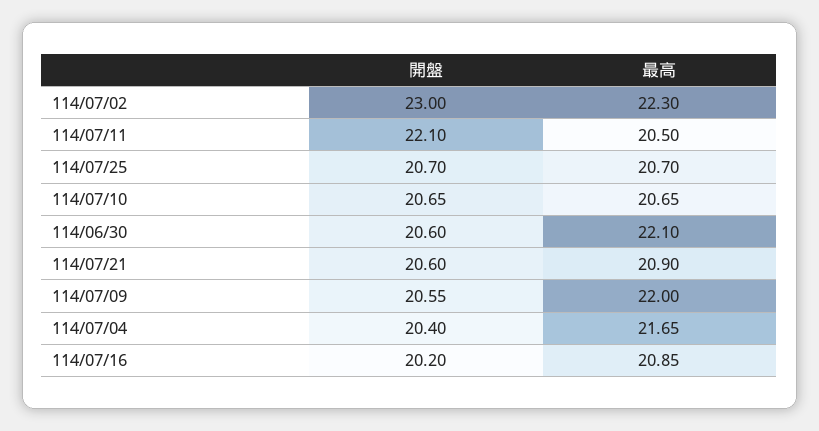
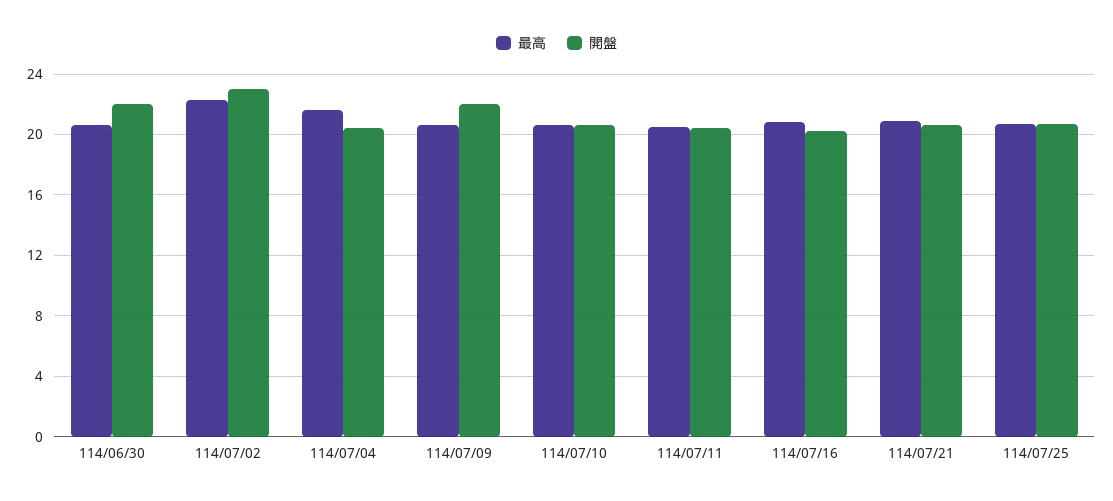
  {
    "開盤": {
      "114/07/02": 23,
-     "114/07/11": 22.1,
+     "114/07/11": 20.5,
      "114/07/25": 20.7,
      "114/07/10": 20.65,
-     "114/06/30": 20.6,
+     "114/06/30": 22,
      "114/07/21": 20.6,
-     "114/07/09": 20.55,
+     "114/07/09": 22,
      "114/07/04": 20.4,
      "114/07/16": 20.2
    },
    "最高": {
      "114/07/02": 22.3,
      "114/07/11": 20.5,
      "114/07/25": 20.7,
      "114/07/10": 20.65,
-     "114/06/30": 22.1,
+     "114/06/30": 20.5,
      "114/07/21": 20.9,
-     "114/07/09": 22,
+     "114/07/09": 20.5,
      "114/07/04": 21.65,
      "114/07/16": 20.85
    }
  }

